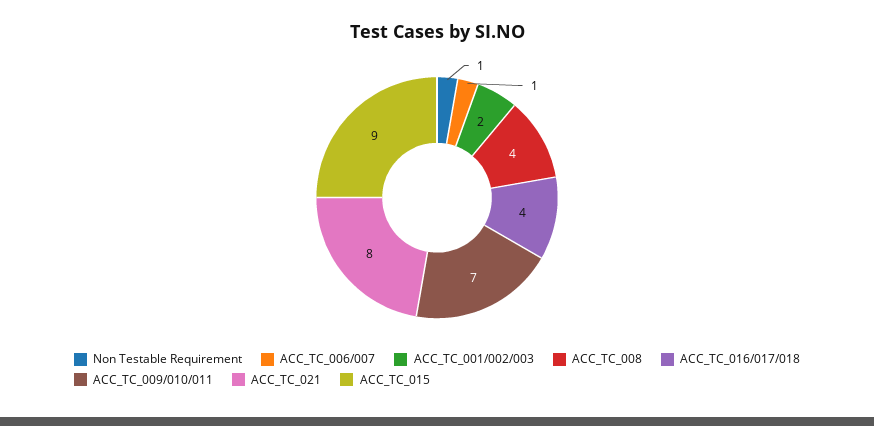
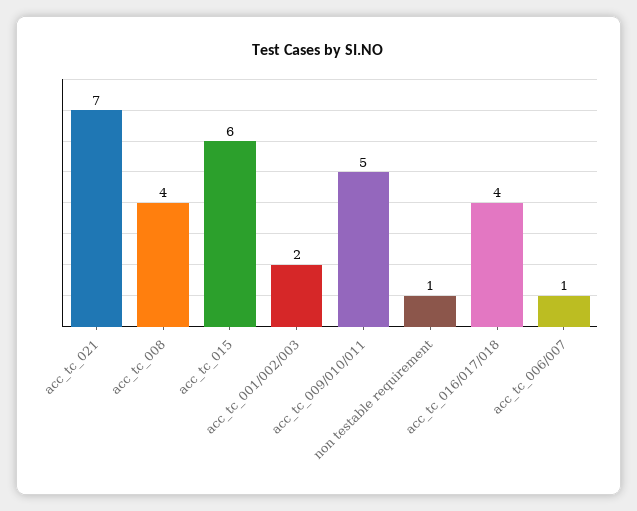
  {
    "Non Testable Requirement": 1,
    "ACC_TC_006/007": 1,
    "ACC_TC_001/002/003": 2,
    "ACC_TC_008": 4,
    "ACC_TC_016/017/018": 4,
-   "ACC_TC_009/010/011": 7,
+   "ACC_TC_009/010/011": 5,
-   "ACC_TC_021": 8,
+   "ACC_TC_021": 7,
-   "ACC_TC_015": 9
+   "ACC_TC_015": 6
  }

